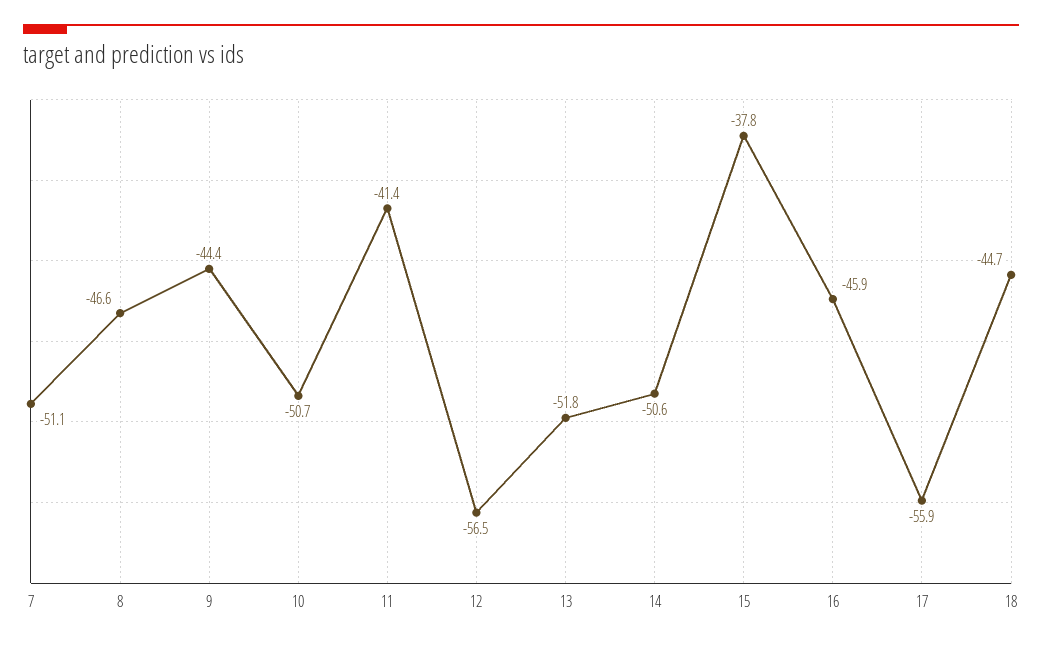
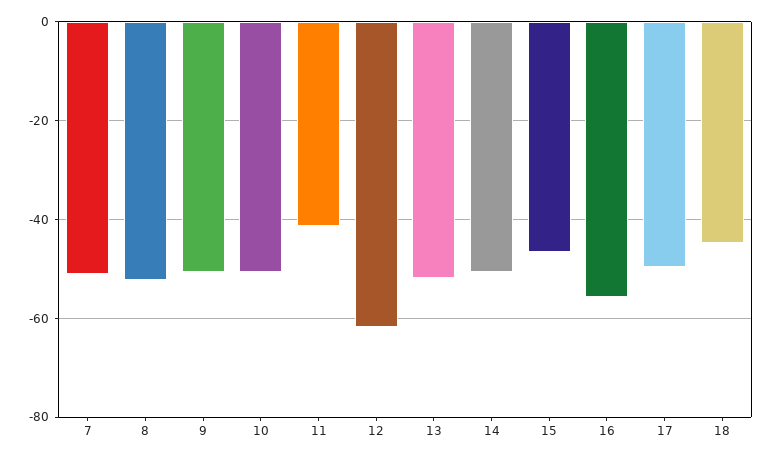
  {
    "7": -51.1,
-   "8": -46.6,
+   "8": -52,
-   "9": -44.4,
+   "9": -50,
    "10": -50.7,
    "11": -41.4,
-   "12": -56.5,
+   "12": -62,
    "13": -51.8,
    "14": -50.6,
-   "15": -37.8,
+   "15": -46,
-   "16": -45.9,
+   "16": -56,
-   "17": -55.9,
+   "17": -50,
    "18": -44.7
  }

